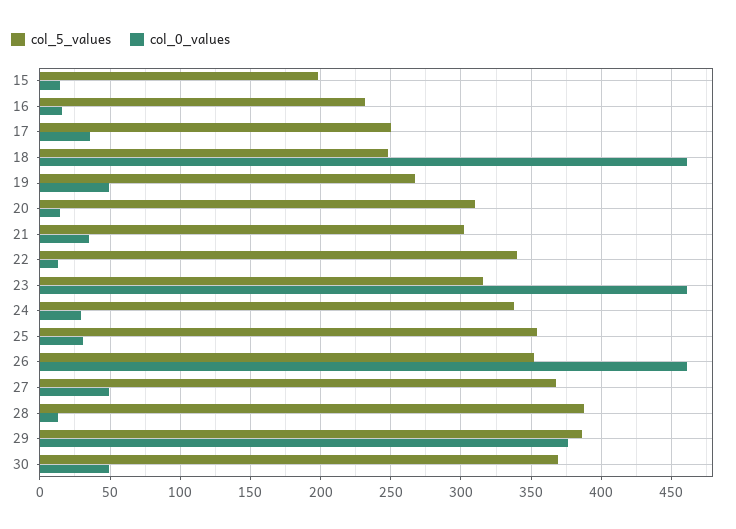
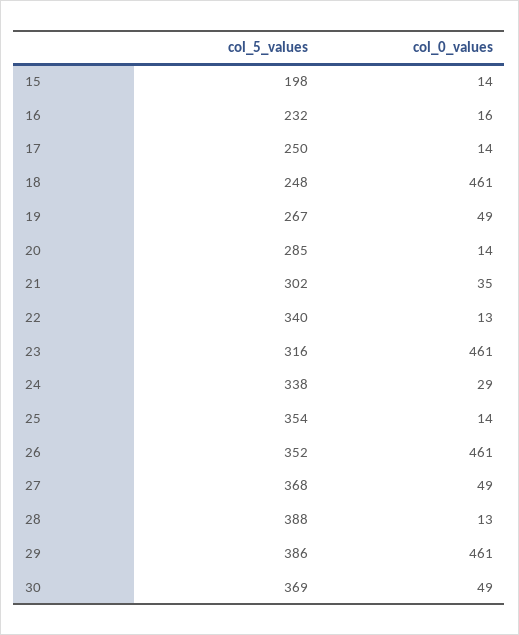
  {
    "col_5_values": {
      "15": 198,
      "16": 232,
      "17": 250,
      "18": 248,
      "19": 267,
-     "20": 310,
+     "20": 285,
      "21": 302,
      "22": 340,
      "23": 316,
      "24": 338,
      "25": 354,
      "26": 352,
      "27": 368,
      "28": 388,
      "29": 386,
      "30": 369
    },
    "col_0_values": {
      "15": 14,
      "16": 16,
-     "17": 35,
+     "17": 14,
      "18": 461,
      "19": 49,
      "20": 14,
      "21": 35,
      "22": 13,
      "23": 461,
      "24": 29,
-     "25": 30,
+     "25": 14,
      "26": 461,
      "27": 49,
      "28": 13,
-     "29": 375,
+     "29": 461,
      "30": 49
    }
  }

